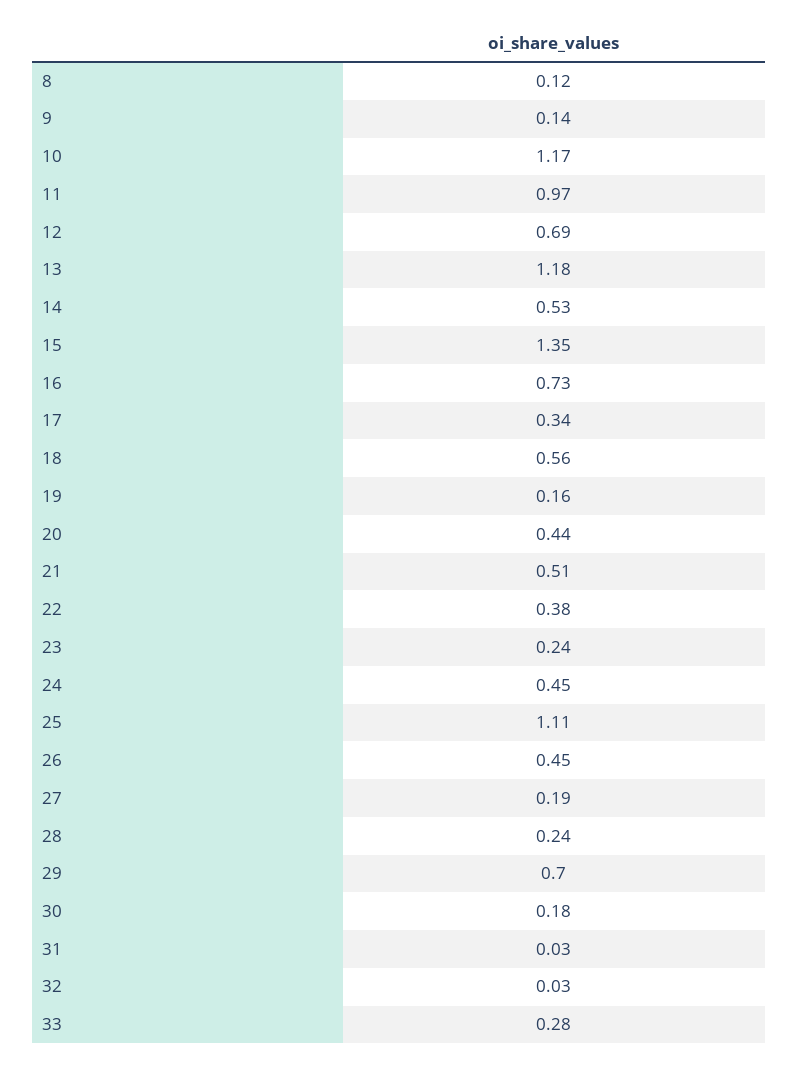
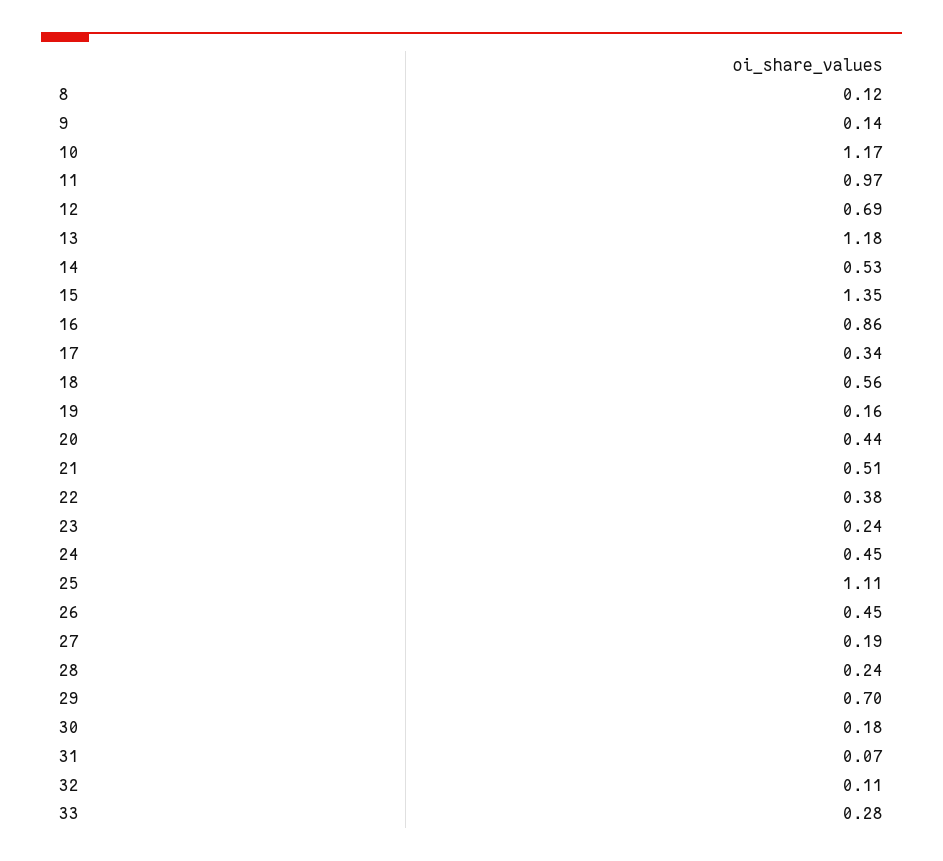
  {
    "8": 0.12,
    "9": 0.14,
    "10": 1.17,
    "11": 0.97,
    "12": 0.69,
    "13": 1.18,
    "14": 0.53,
    "15": 1.35,
-   "16": 0.73,
+   "16": 0.86,
    "17": 0.34,
    "18": 0.56,
    "19": 0.16,
    "20": 0.44,
    "21": 0.51,
    "22": 0.38,
    "23": 0.24,
    "24": 0.45,
    "25": 1.11,
    "26": 0.45,
    "27": 0.19,
    "28": 0.24,
    "29": 0.7,
    "30": 0.18,
-   "31": 0.03,
+   "31": 0.07,
-   "32": 0.03,
+   "32": 0.11,
    "33": 0.28
  }

